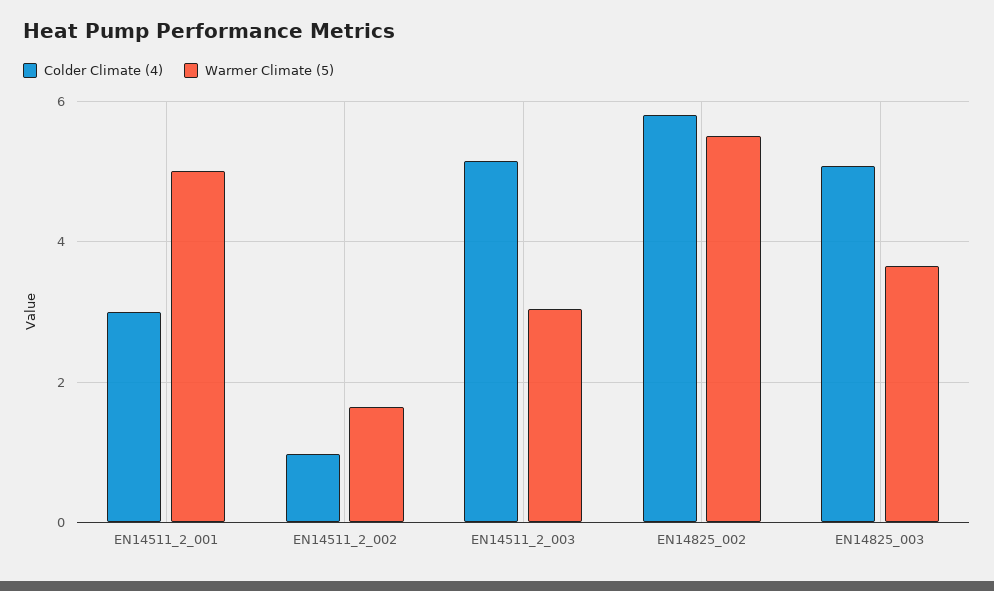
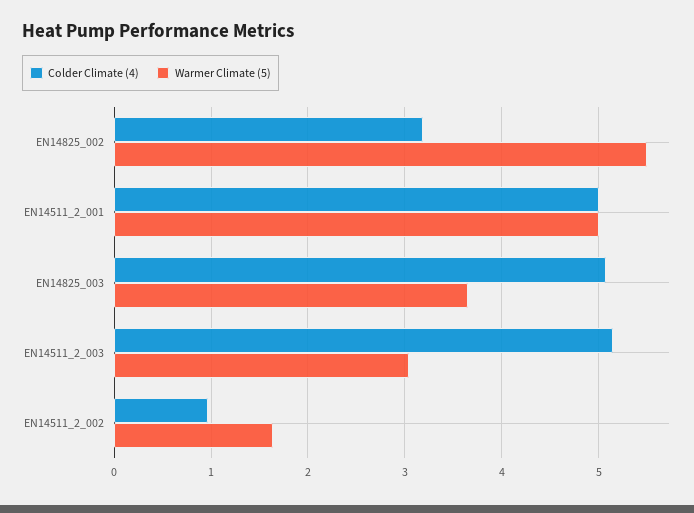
  {
    "Colder Climate (4)": {
-     "EN14511_2_001": 3,
+     "EN14511_2_001": 5,
      "EN14511_2_002": 1,
      "EN14511_2_003": 5.2,
-     "EN14825_002": 5.8,
+     "EN14825_002": 3.2,
      "EN14825_003": 5.1
    },
    "Warmer Climate (5)": {
      "EN14511_2_001": 5,
      "EN14511_2_002": 1.6,
      "EN14511_2_003": 3,
      "EN14825_002": 5.5,
      "EN14825_003": 3.7
    }
  }

